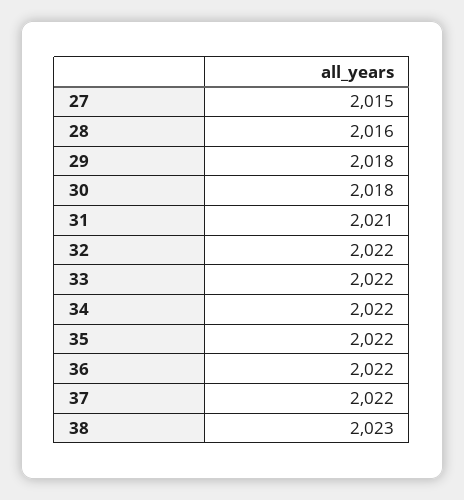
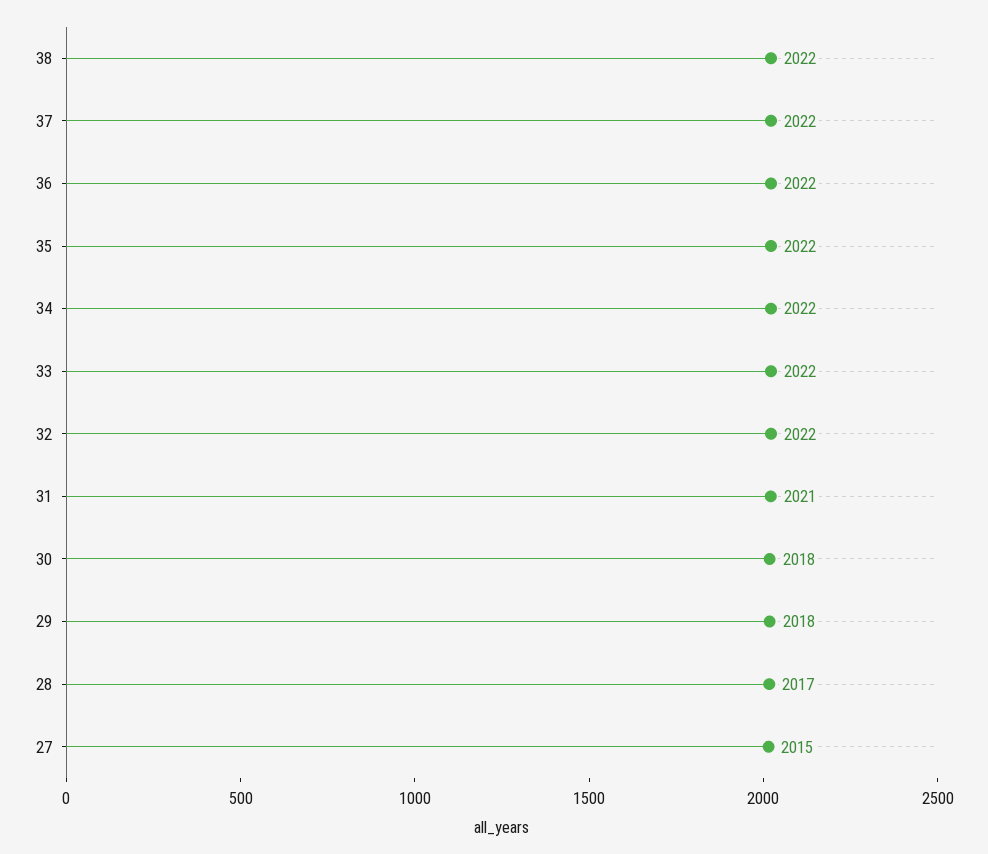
  {
    "27": 2015,
-   "28": 2016,
+   "28": 2017,
    "29": 2018,
    "30": 2018,
    "31": 2021,
    "32": 2022,
    "33": 2022,
    "34": 2022,
    "35": 2022,
    "36": 2022,
    "37": 2022,
-   "38": 2023
+   "38": 2022
  }

